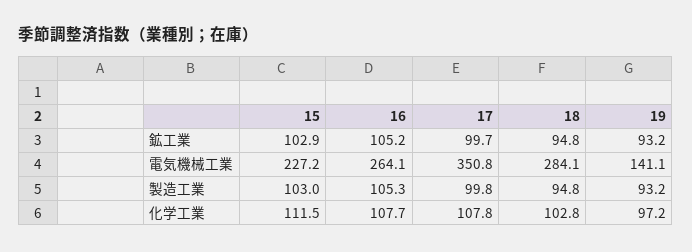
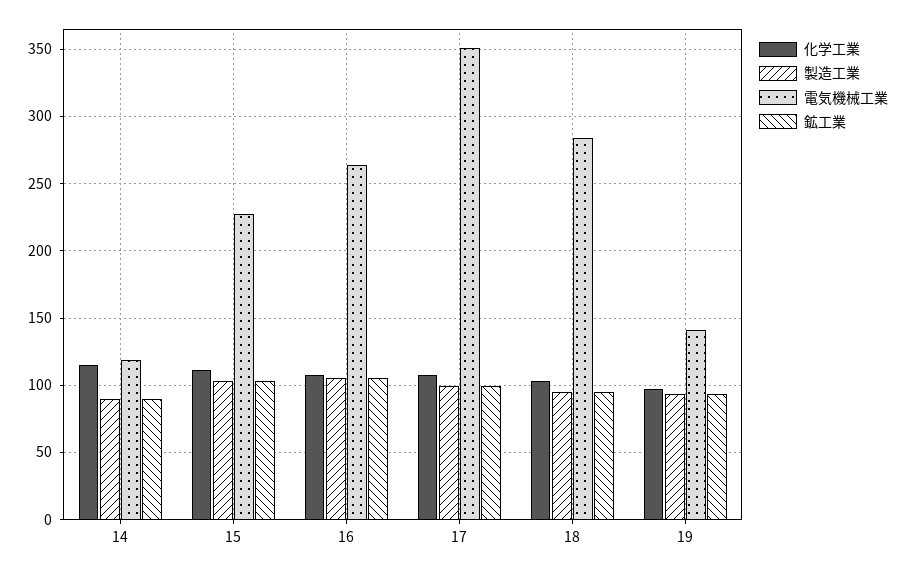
  {
    "鉱工業": {
      "15": 102.9,
      "16": 105.2,
      "17": 99.7,
      "18": 94.8,
-     "19": 93.2
+     "19": 93.2,
+     "14": 90
    },
    "電気機械工業": {
      "15": 227.2,
      "16": 264.1,
      "17": 350.8,
      "18": 284.1,
-     "19": 141.1
+     "19": 141.1,
+     "14": 120
    },
    "製造工業": {
      "15": 103,
      "16": 105.3,
      "17": 99.8,
      "18": 94.8,
-     "19": 93.2
+     "19": 93.2,
+     "14": 90
    },
    "化学工業": {
      "15": 111.5,
      "16": 107.7,
      "17": 107.8,
      "18": 102.8,
-     "19": 97.2
+     "19": 97.2,
+     "14": 115
    }
  }

